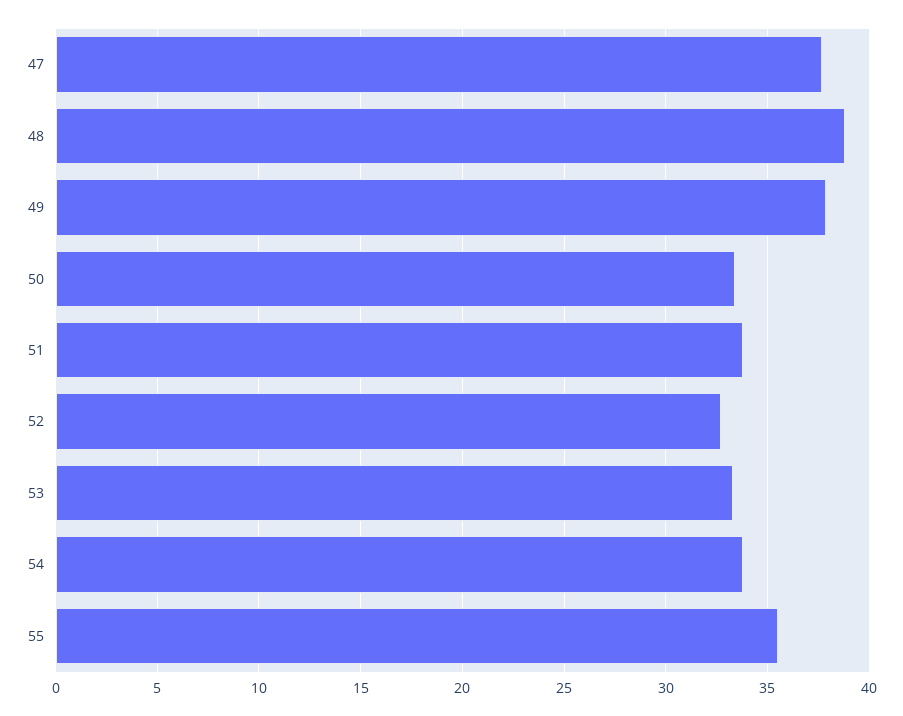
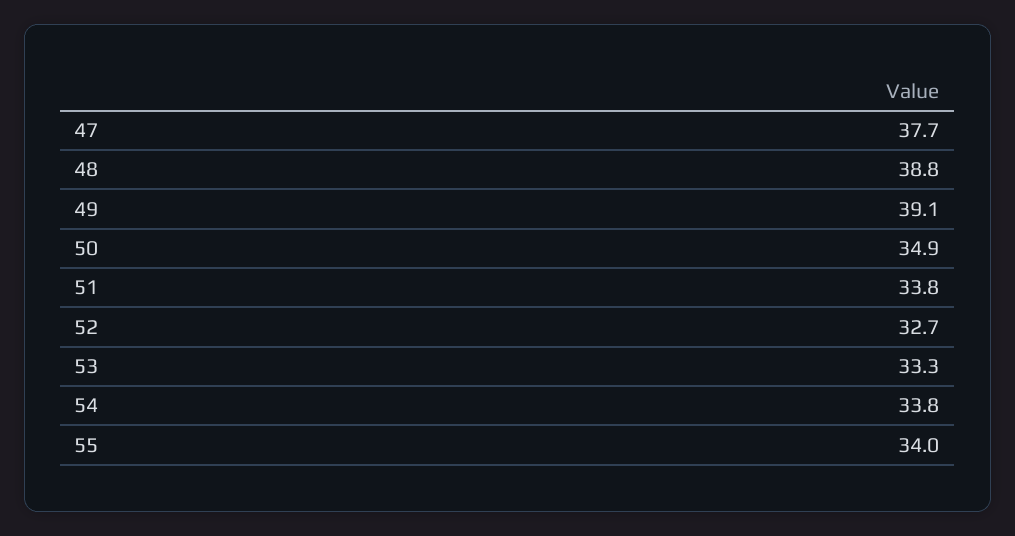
  {
    "47": 37.7,
    "48": 38.8,
-   "49": 38,
+   "49": 39.1,
-   "50": 33.5,
+   "50": 34.9,
    "51": 33.8,
    "52": 32.7,
    "53": 33.3,
    "54": 33.8,
-   "55": 35.5
+   "55": 34
  }

